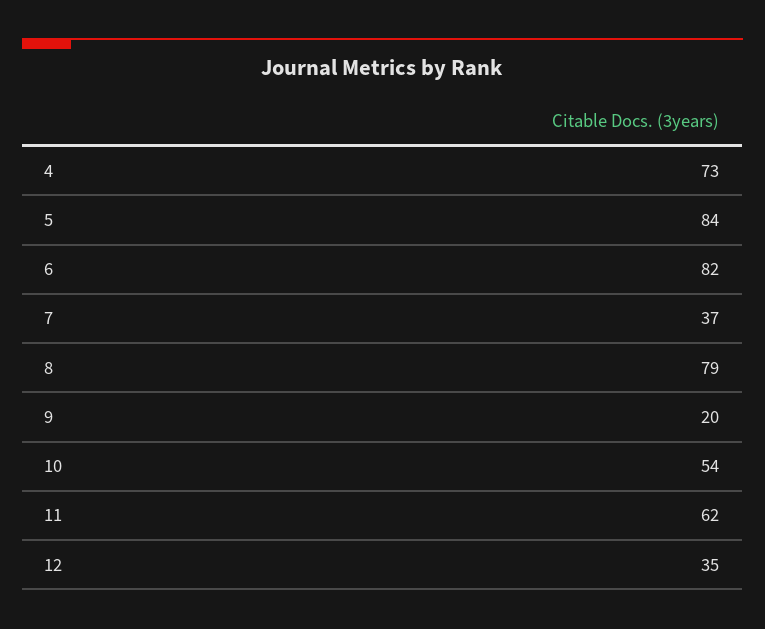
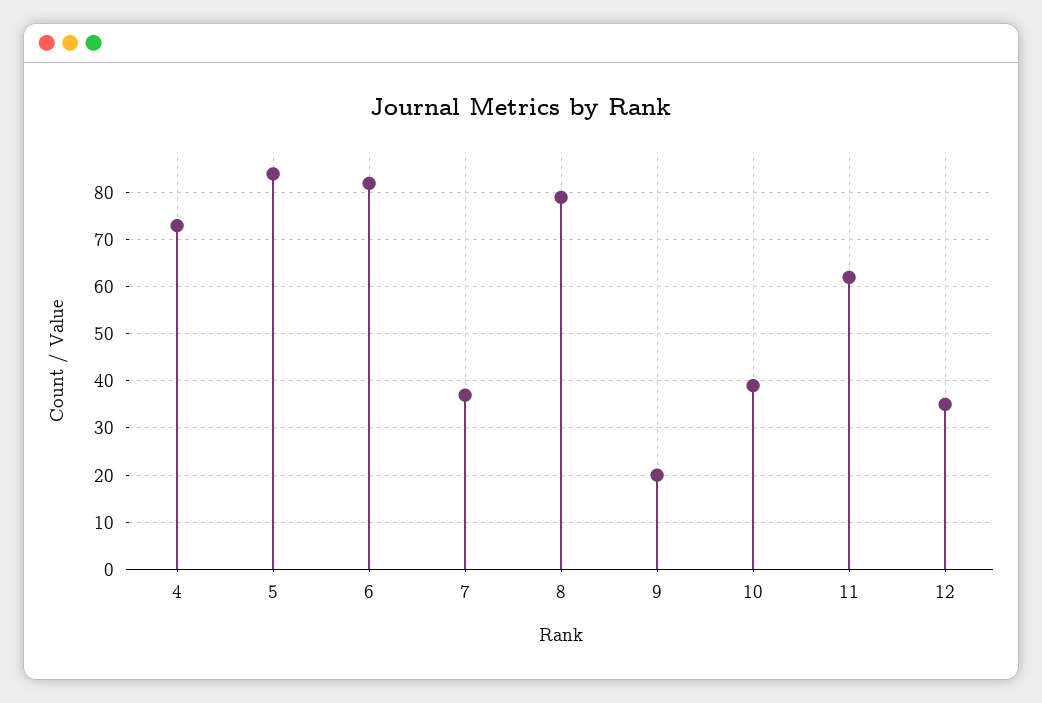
  {
    "4": 73,
    "5": 84,
    "6": 82,
    "7": 37,
    "8": 79,
    "9": 20,
-   "10": 54,
+   "10": 40,
    "11": 62,
    "12": 35
  }

